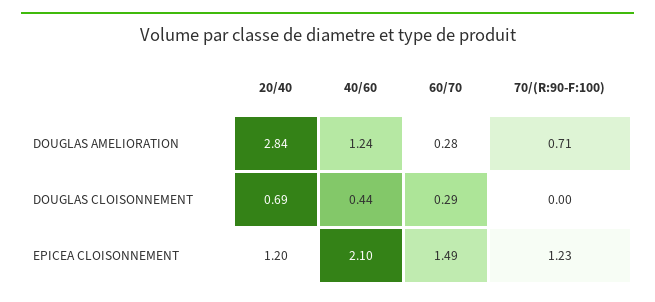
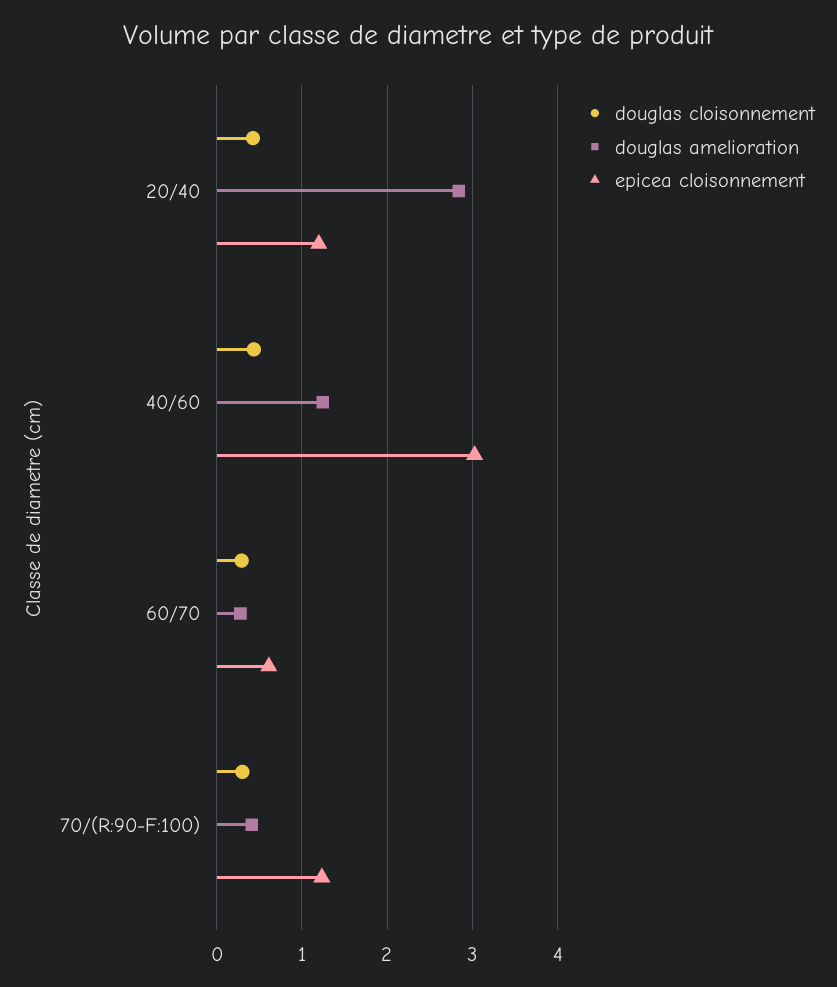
  {
    "DOUGLAS AMELIORATION": {
      "20/40": 2.84,
      "40/60": 1.24,
      "60/70": 0.28,
-     "70/(R:90-F:100)": 0.71
+     "70/(R:90-F:100)": 0.4
    },
    "DOUGLAS CLOISONNEMENT": {
-     "20/40": 0.69,
+     "20/40": 0.4,
      "40/60": 0.44,
      "60/70": 0.29,
-     "70/(R:90-F:100)": 0
+     "70/(R:90-F:100)": 0.3
    },
    "EPICEA CLOISONNEMENT": {
      "20/40": 1.2,
-     "40/60": 2.1,
+     "40/60": 3,
-     "60/70": 1.49,
+     "60/70": 0.6,
      "70/(R:90-F:100)": 1.23
    }
  }

